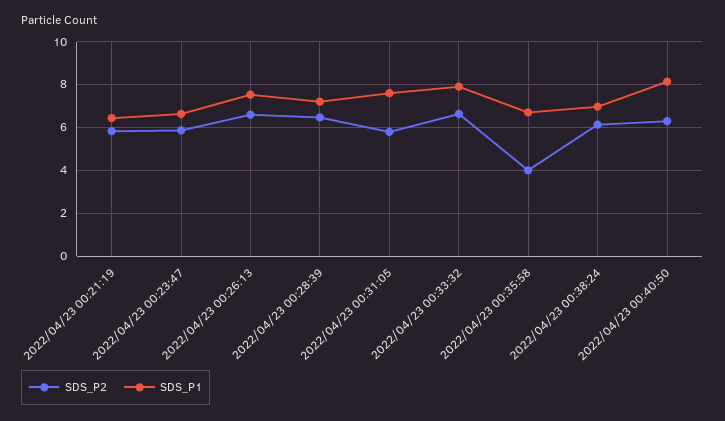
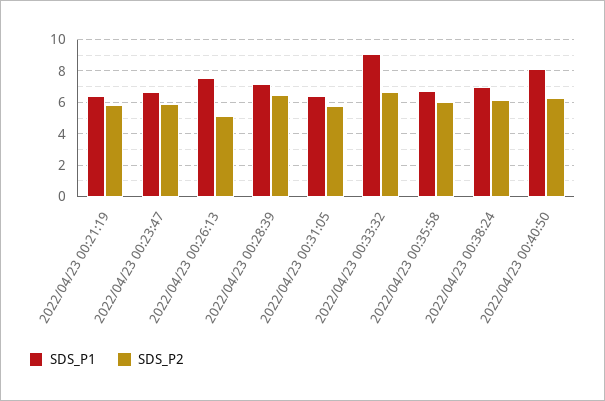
  {
    "SDS_P2": {
      "2022/04/23 00:21:19": 6,
      "2022/04/23 00:23:47": 6,
-     "2022/04/23 00:26:13": 6.5,
+     "2022/04/23 00:26:13": 5,
      "2022/04/23 00:28:39": 6.5,
      "2022/04/23 00:31:05": 6,
      "2022/04/23 00:33:32": 6.5,
-     "2022/04/23 00:35:58": 4,
+     "2022/04/23 00:35:58": 6,
      "2022/04/23 00:38:24": 6,
      "2022/04/23 00:40:50": 6.5
    },
    "SDS_P1": {
      "2022/04/23 00:21:19": 6.5,
      "2022/04/23 00:23:47": 6.5,
      "2022/04/23 00:26:13": 7.5,
      "2022/04/23 00:28:39": 7,
-     "2022/04/23 00:31:05": 7.5,
+     "2022/04/23 00:31:05": 6.5,
-     "2022/04/23 00:33:32": 8,
+     "2022/04/23 00:33:32": 9,
      "2022/04/23 00:35:58": 6.5,
      "2022/04/23 00:38:24": 7,
      "2022/04/23 00:40:50": 8
    }
  }

